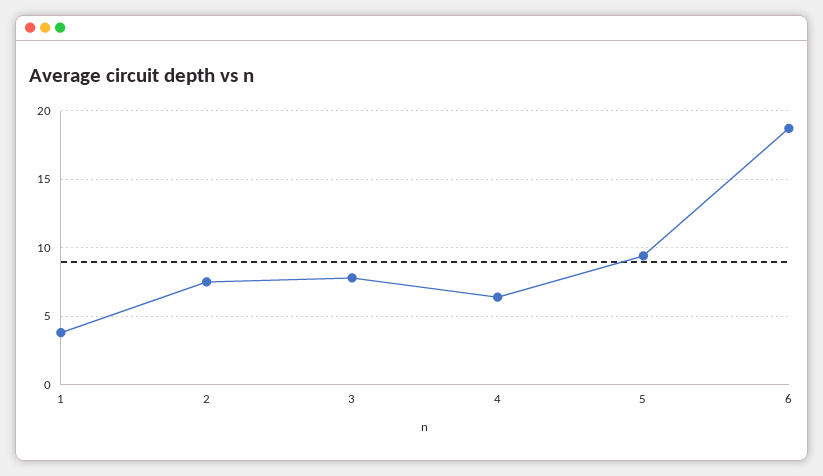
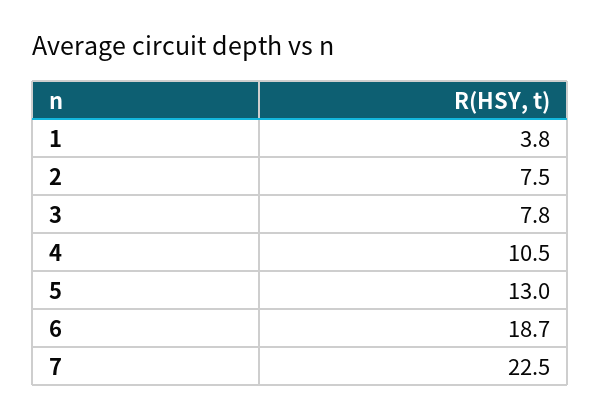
  {
    "1": 3.8,
    "2": 7.5,
    "3": 7.8,
-   "4": 6.5,
+   "4": 10.5,
-   "5": 9.5,
+   "5": 13,
-   "6": 18.7
+   "6": 18.7,
+   "7": 22.5
  }

